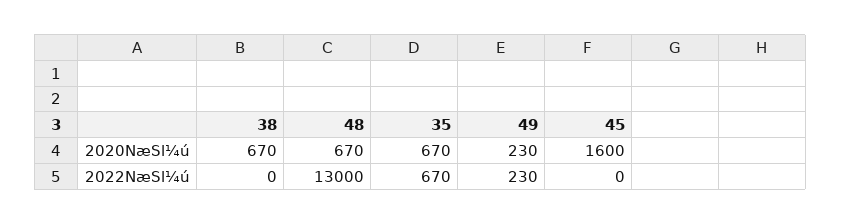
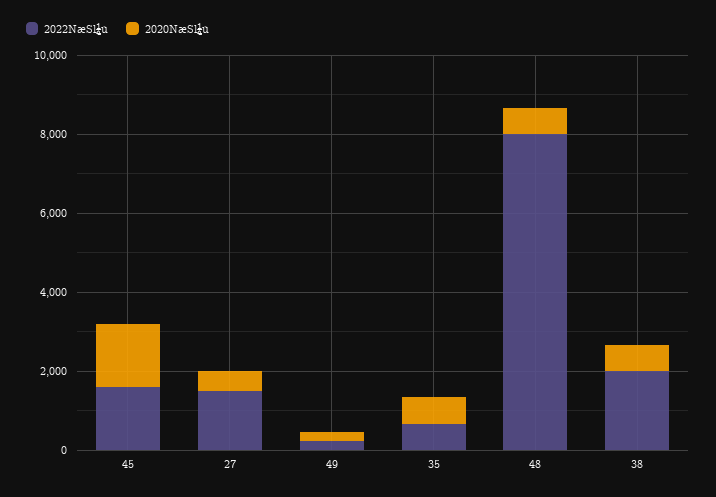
  {
    "2020NæSl¼ú": {
      "38": 670,
      "48": 670,
      "35": 670,
      "49": 230,
-     "45": 1600
+     "45": 1600,
+     "27": 500
    },
    "2022NæSl¼ú": {
-     "38": 0,
+     "38": 2000,
-     "48": 13000,
+     "48": 8000,
      "35": 670,
      "49": 230,
-     "45": 0
+     "45": 1500,
+     "27": 1500
    }
  }

